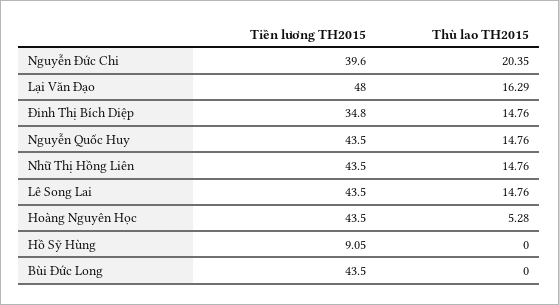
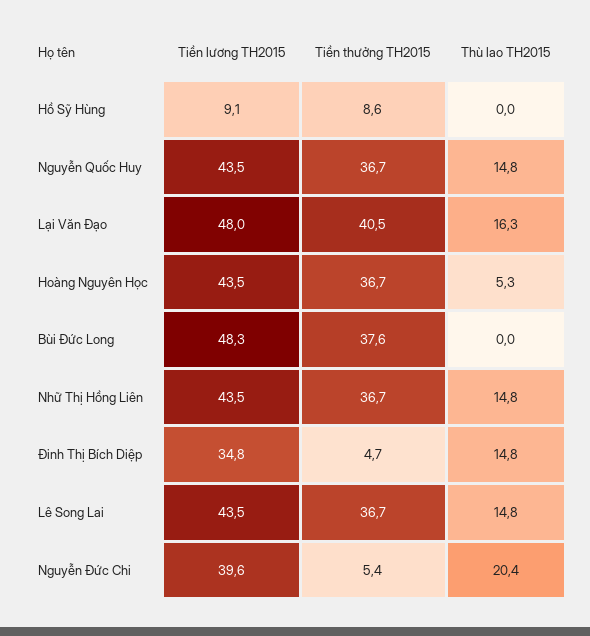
  {
    "Tiền lương TH2015": {
      "Nguyễn Đức Chi": 39.6,
      "Lại Văn Đạo": 48,
      "Đinh Thị Bích Diệp": 34.8,
      "Nguyễn Quốc Huy": 43.5,
      "Nhữ Thị Hồng Liên": 43.5,
      "Lê Song Lai": 43.5,
      "Hoàng Nguyên Học": 43.5,
      "Hồ Sỹ Hùng": 9.05,
-     "Bùi Đức Long": 43.5
+     "Bùi Đức Long": 48.3
    },
    "Thù lao TH2015": {
      "Nguyễn Đức Chi": 20.35,
      "Lại Văn Đạo": 16.29,
      "Đinh Thị Bích Diệp": 14.76,
      "Nguyễn Quốc Huy": 14.76,
      "Nhữ Thị Hồng Liên": 14.76,
      "Lê Song Lai": 14.76,
      "Hoàng Nguyên Học": 5.28,
      "Hồ Sỹ Hùng": 0,
      "Bùi Đức Long": 0
-   }
+   },
+   "Tiền thưởng TH2015": {
+     "Hồ Sỹ Hùng": 8.6,
+     "Nguyễn Quốc Huy": 36.7,
+     "Lại Văn Đạo": 40.5,
+     "Hoàng Nguyên Học": 36.7,
+     "Bùi Đức Long": 37.6,
+     "Nhữ Thị Hồng Liên": 36.7,
+     "Đinh Thị Bích Diệp": 4.7,
+     "Lê Song Lai": 36.7,
+     "Nguyễn Đức Chi": 5.4
+   }
  }

